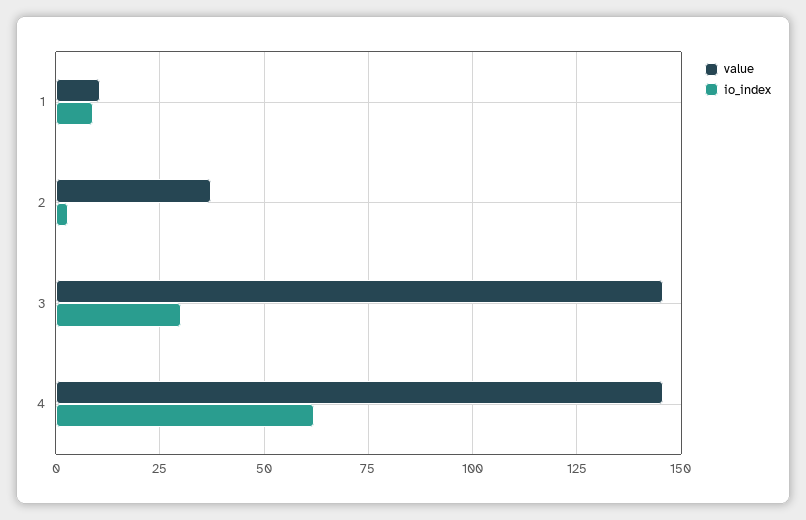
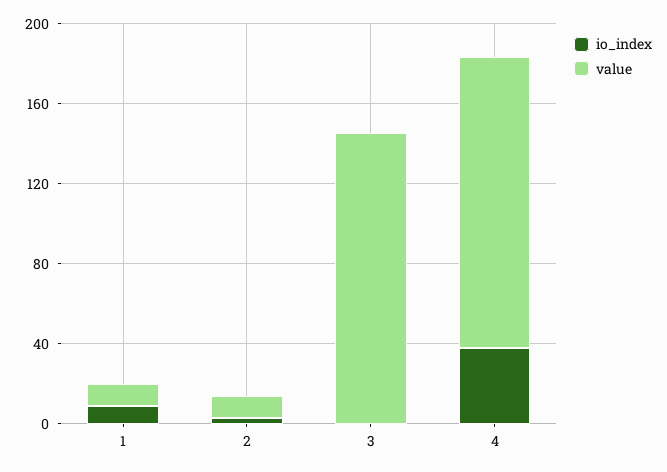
  {
    "value": {
      "1": 10,
-     "2": 37.5,
+     "2": 10,
      "3": 145,
      "4": 145
    },
    "io_index": {
      "1": 10,
      "2": 2.5,
-     "3": 30,
+     "3": 0,
-     "4": 62.5
+     "4": 40
    }
  }

